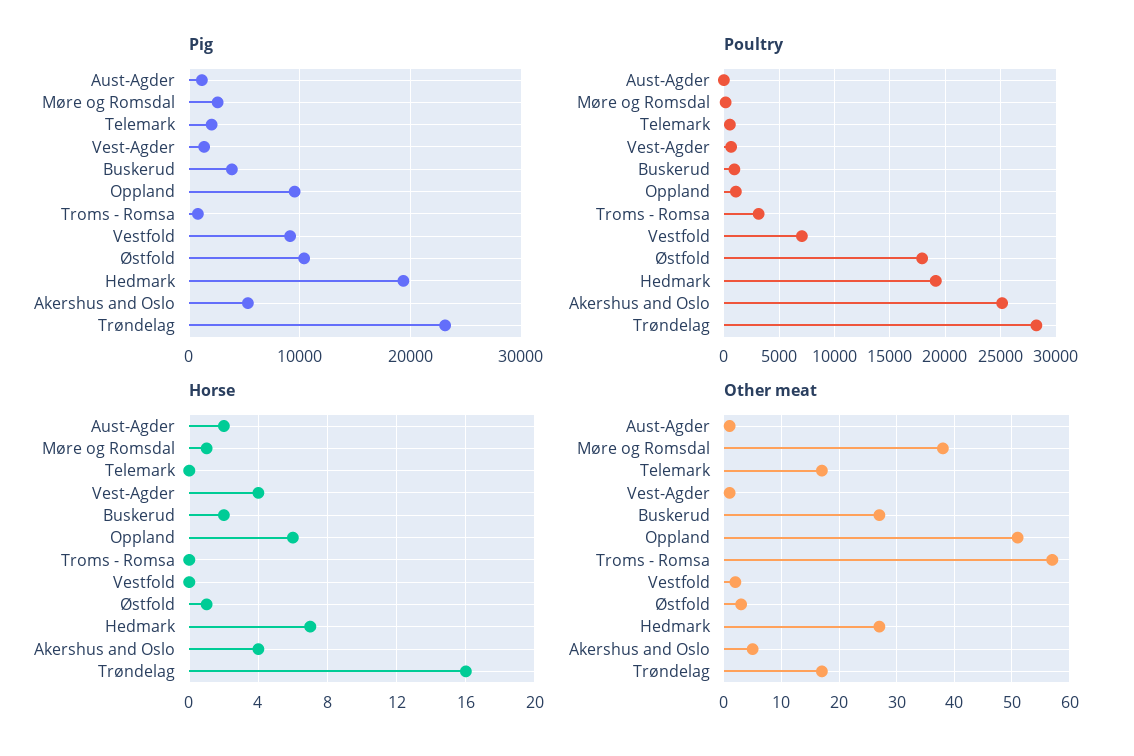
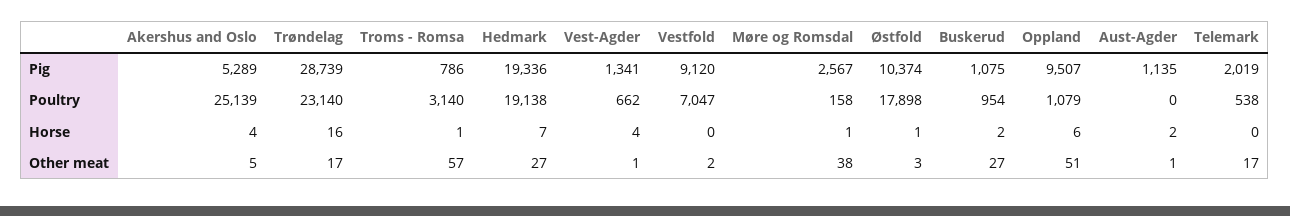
  {
    "Pig": {
      "Aust-Agder": 1135,
      "Møre og Romsdal": 2567,
      "Telemark": 2019,
      "Vest-Agder": 1341,
-     "Buskerud": 4000,
+     "Buskerud": 1075,
      "Oppland": 9507,
      "Troms - Romsa": 786,
      "Vestfold": 9120,
      "Østfold": 10374,
      "Hedmark": 19336,
      "Akershus and Oslo": 5289,
-     "Trøndelag": 23000
+     "Trøndelag": 28739
    },
    "Poultry": {
      "Aust-Agder": 0,
      "Møre og Romsdal": 158,
      "Telemark": 538,
      "Vest-Agder": 662,
      "Buskerud": 954,
      "Oppland": 1079,
      "Troms - Romsa": 3140,
      "Vestfold": 7047,
      "Østfold": 17898,
      "Hedmark": 19138,
      "Akershus and Oslo": 25139,
-     "Trøndelag": 28000
+     "Trøndelag": 23140
    },
    "Horse": {
      "Aust-Agder": 2,
      "Møre og Romsdal": 1,
      "Telemark": 0,
      "Vest-Agder": 4,
      "Buskerud": 2,
      "Oppland": 6,
-     "Troms - Romsa": 0,
+     "Troms - Romsa": 1,
      "Vestfold": 0,
      "Østfold": 1,
      "Hedmark": 7,
      "Akershus and Oslo": 4,
      "Trøndelag": 16
    },
    "Other meat": {
      "Aust-Agder": 1,
      "Møre og Romsdal": 38,
      "Telemark": 17,
      "Vest-Agder": 1,
      "Buskerud": 27,
      "Oppland": 51,
      "Troms - Romsa": 57,
      "Vestfold": 2,
      "Østfold": 3,
      "Hedmark": 27,
      "Akershus and Oslo": 5,
      "Trøndelag": 17
    }
  }

